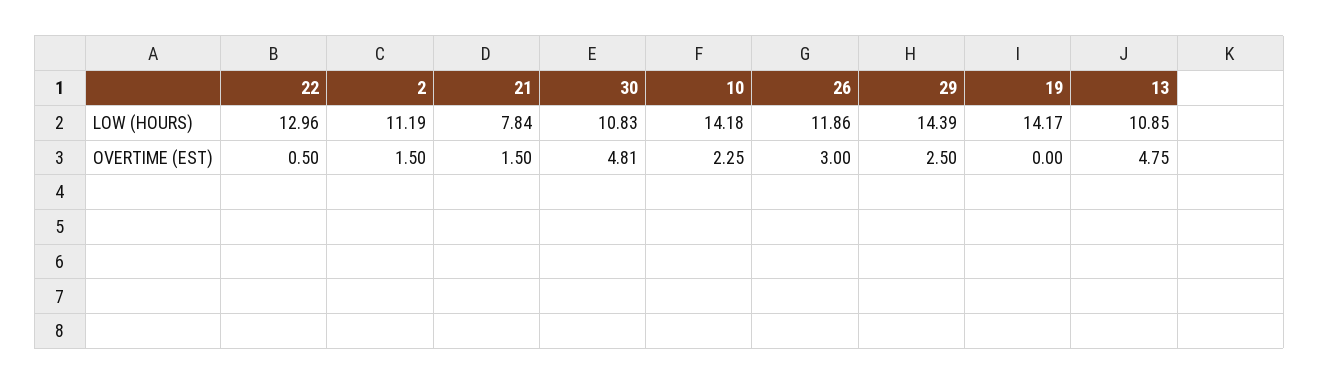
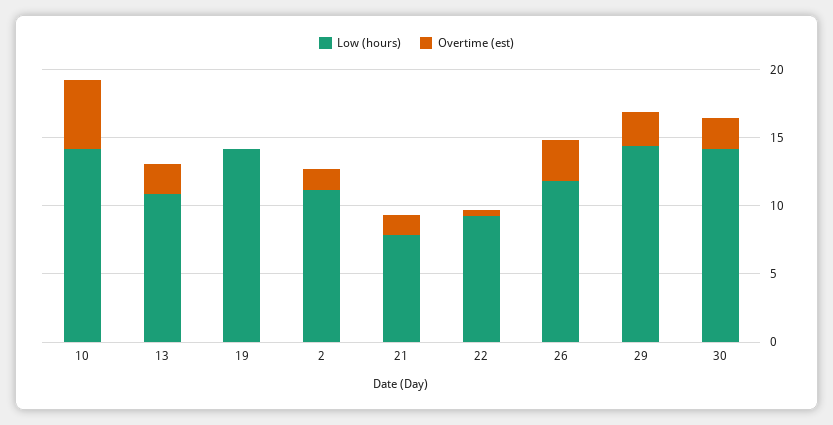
  {
    "LOW (HOURS)": {
-     "22": 12.96,
+     "22": 9,
      "2": 11.19,
      "21": 7.84,
-     "30": 10.83,
+     "30": 14,
      "10": 14.18,
      "26": 11.86,
      "29": 14.39,
      "19": 14.17,
      "13": 10.85
    },
    "OVERTIME (EST)": {
      "22": 0.5,
      "2": 1.5,
      "21": 1.5,
-     "30": 4.81,
+     "30": 2,
-     "10": 2.25,
+     "10": 5,
      "26": 3,
      "29": 2.5,
      "19": 0,
-     "13": 4.75
+     "13": 2
    }
  }

